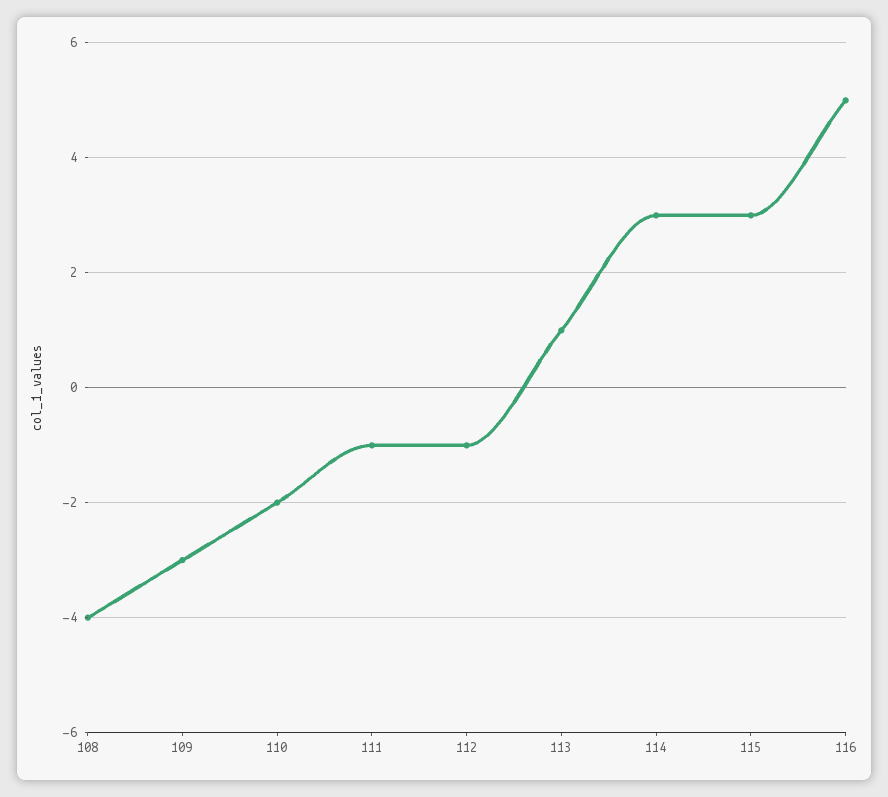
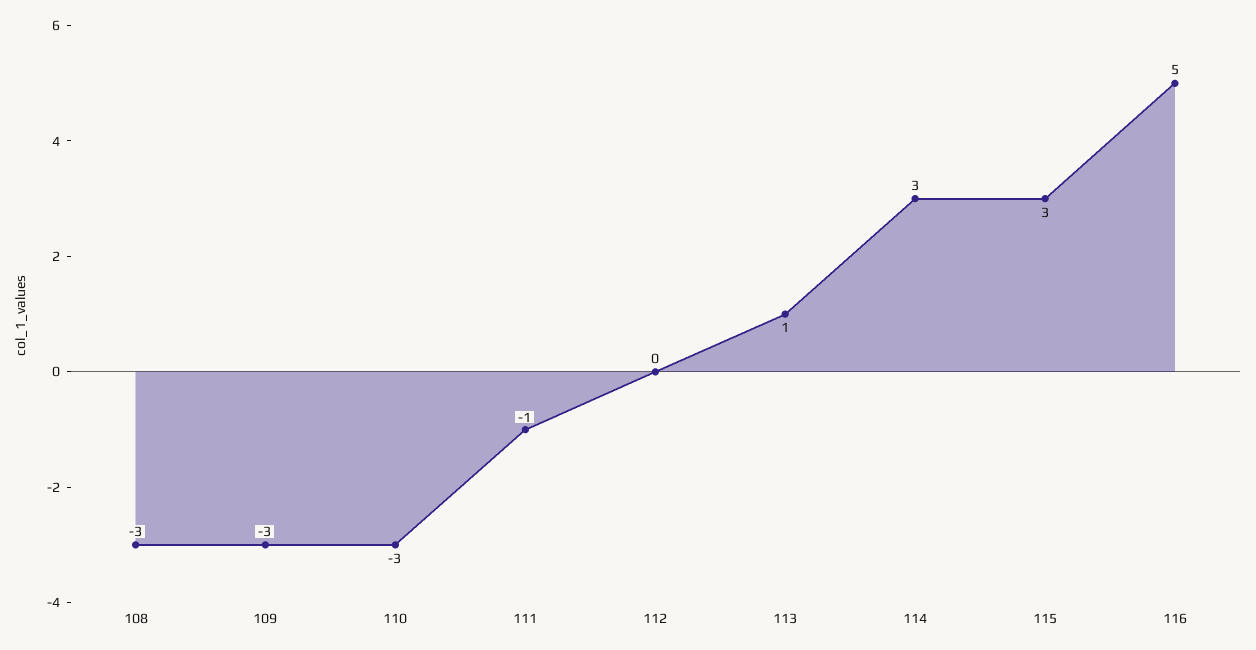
  {
-   "108": -4,
+   "108": -3,
    "109": -3,
-   "110": -2,
+   "110": -3,
    "111": -1,
-   "112": -1,
+   "112": 0,
    "113": 1,
    "114": 3,
    "115": 3,
    "116": 5
  }

